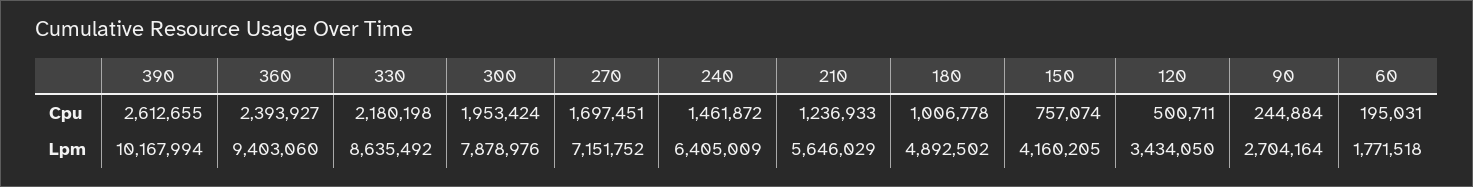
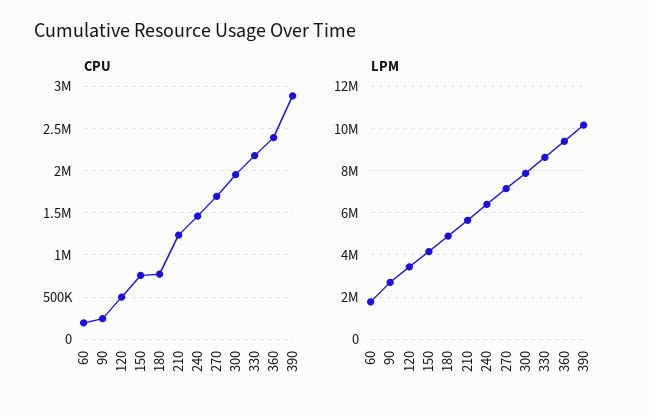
  {
    "Cpu": {
-     "390": 2612655,
+     "390": 2900000,
      "360": 2393927,
      "330": 2180198,
      "300": 1953424,
      "270": 1697451,
      "240": 1461872,
      "210": 1236933,
-     "180": 1006778,
+     "180": 800000,
      "150": 757074,
      "120": 500711,
      "90": 244884,
      "60": 195031
    },
    "Lpm": {
      "390": 10167994,
      "360": 9403060,
      "330": 8635492,
      "300": 7878976,
      "270": 7151752,
      "240": 6405009,
      "210": 5646029,
      "180": 4892502,
      "150": 4160205,
      "120": 3434050,
      "90": 2704164,
      "60": 1771518
    }
  }

